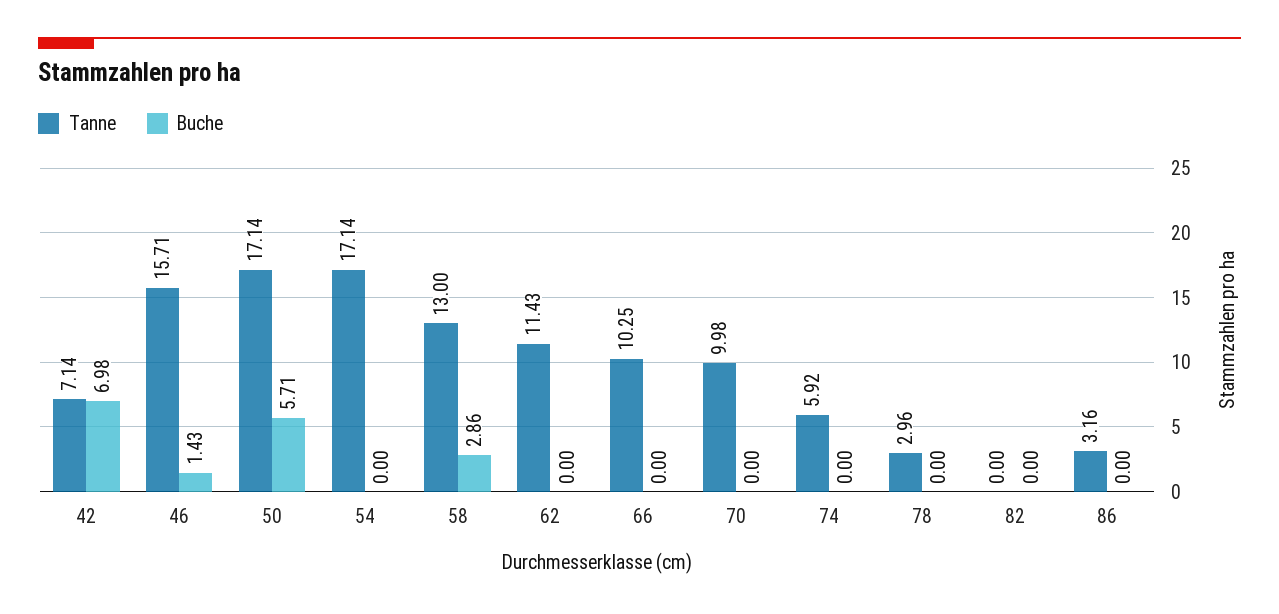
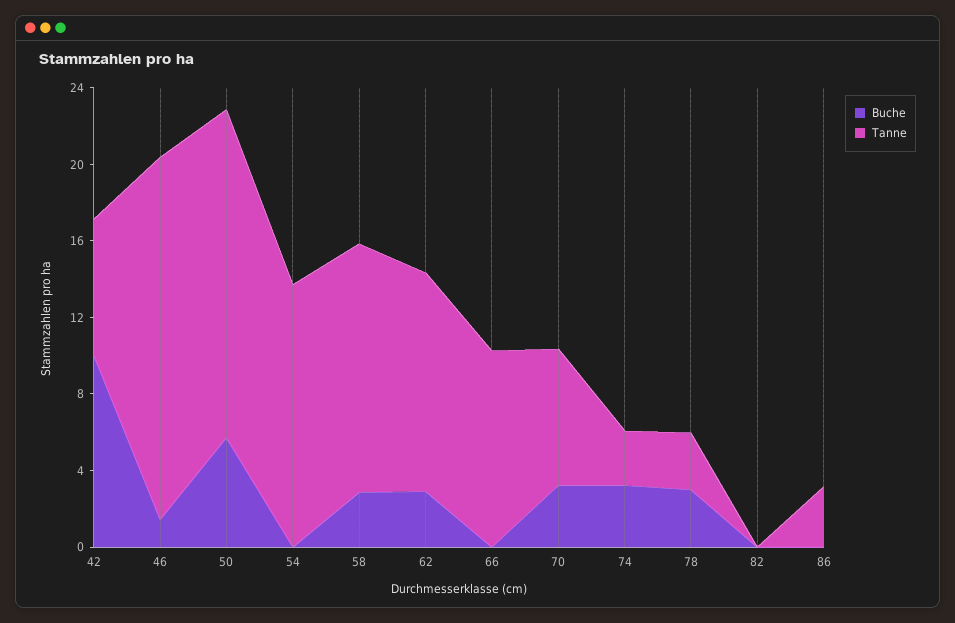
  {
    "Tanne": {
      "42": 7.14,
-     "46": 15.71,
+     "46": 19,
      "50": 17.14,
-     "54": 17.14,
+     "54": 14,
      "58": 13,
      "62": 11.43,
      "66": 10.25,
-     "70": 9.98,
+     "70": 7,
-     "74": 5.92,
+     "74": 3,
      "78": 2.96,
      "82": 0,
      "86": 3.16
    },
    "Buche": {
-     "42": 6.98,
+     "42": 10,
      "46": 1.43,
      "50": 5.71,
      "54": 0,
      "58": 2.86,
-     "62": 0,
+     "62": 3,
      "66": 0,
-     "70": 0,
+     "70": 3,
-     "74": 0,
+     "74": 3,
-     "78": 0,
+     "78": 3,
      "82": 0,
      "86": 0
    }
  }

